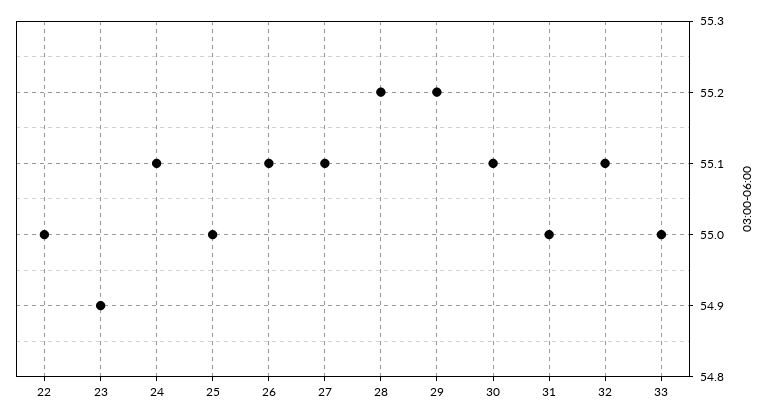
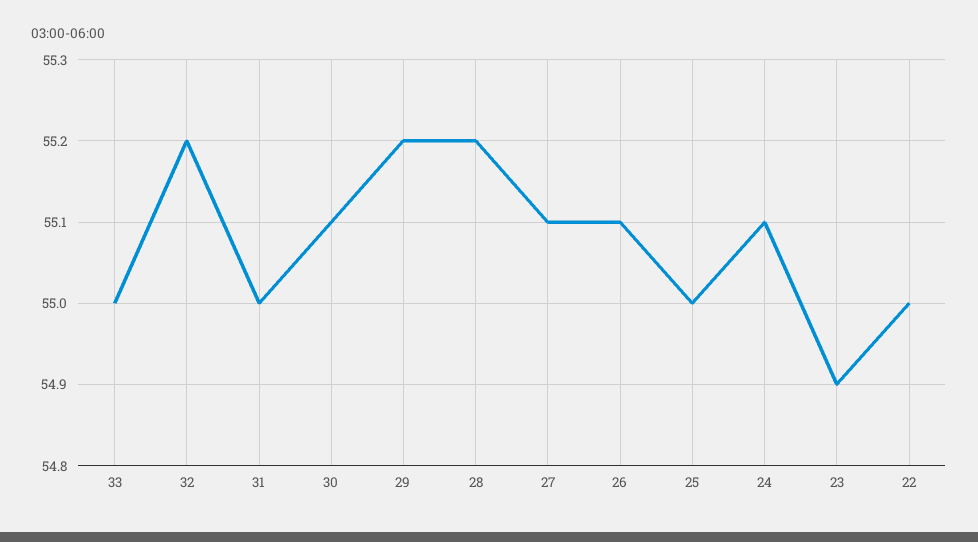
  {
    "22": 55,
    "23": 54.9,
    "24": 55.1,
    "25": 55,
    "26": 55.1,
    "27": 55.1,
    "28": 55.2,
    "29": 55.2,
    "30": 55.1,
    "31": 55,
-   "32": 55.1,
+   "32": 55.2,
    "33": 55
  }

